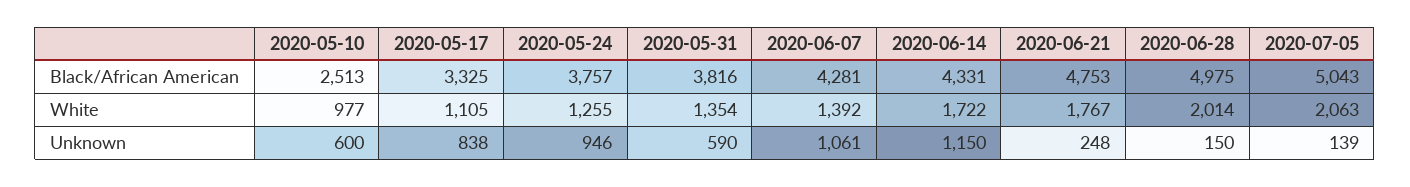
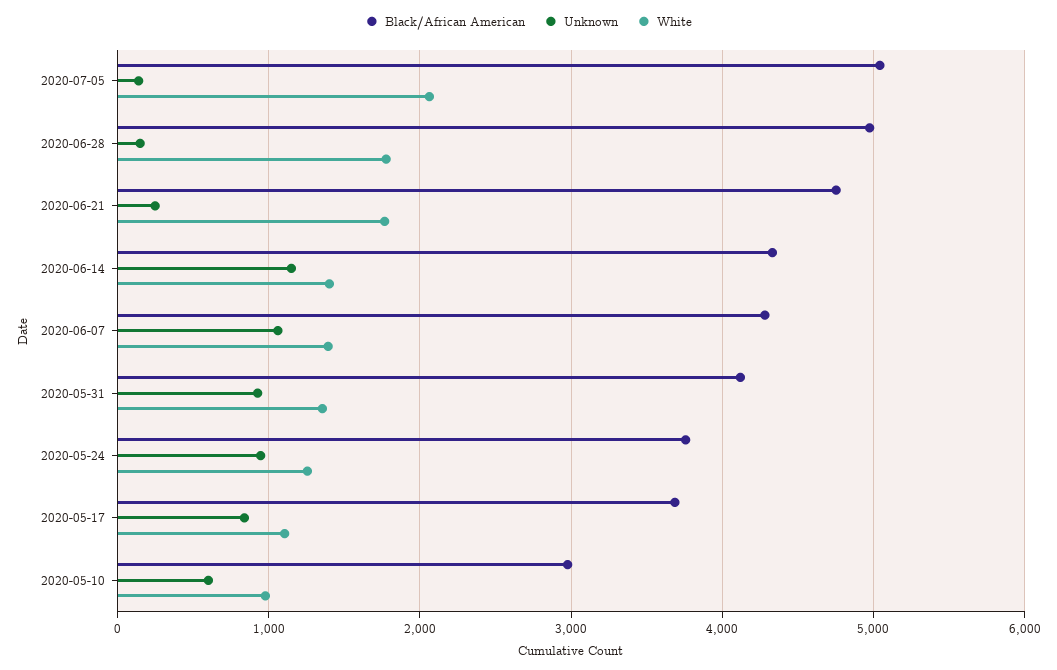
  {
    "Black/African American": {
-     "2020-05-10": 2513,
+     "2020-05-10": 3000,
-     "2020-05-17": 3325,
+     "2020-05-17": 3700,
      "2020-05-24": 3757,
-     "2020-05-31": 3816,
+     "2020-05-31": 4100,
      "2020-06-07": 4281,
      "2020-06-14": 4331,
      "2020-06-21": 4753,
      "2020-06-28": 4975,
      "2020-07-05": 5043
    },
    "White": {
      "2020-05-10": 977,
      "2020-05-17": 1105,
      "2020-05-24": 1255,
      "2020-05-31": 1354,
      "2020-06-07": 1392,
-     "2020-06-14": 1722,
+     "2020-06-14": 1400,
      "2020-06-21": 1767,
-     "2020-06-28": 2014,
+     "2020-06-28": 1800,
      "2020-07-05": 2063
    },
    "Unknown": {
      "2020-05-10": 600,
      "2020-05-17": 838,
      "2020-05-24": 946,
-     "2020-05-31": 590,
+     "2020-05-31": 900,
      "2020-06-07": 1061,
      "2020-06-14": 1150,
      "2020-06-21": 248,
      "2020-06-28": 150,
      "2020-07-05": 139
    }
  }

